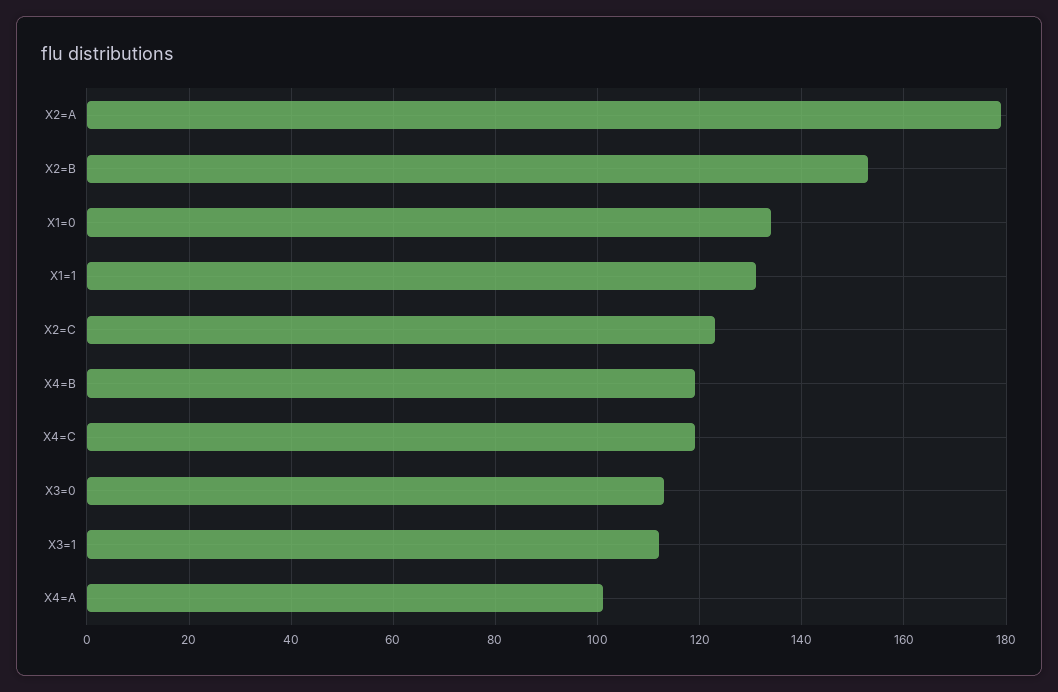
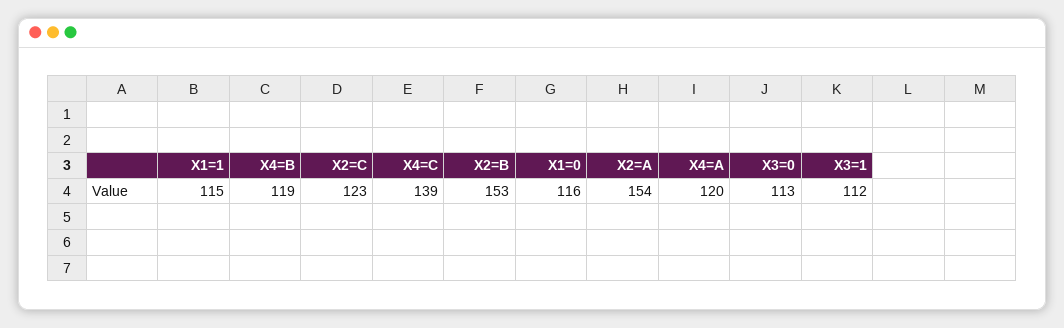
  {
-   "X2=A": 180,
+   "X2=A": 154,
    "X2=B": 153,
-   "X1=0": 135,
+   "X1=0": 116,
-   "X1=1": 130,
+   "X1=1": 115,
    "X2=C": 123,
    "X4=B": 119,
-   "X4=C": 120,
+   "X4=C": 139,
    "X3=0": 113,
    "X3=1": 112,
-   "X4=A": 100
+   "X4=A": 120
  }

